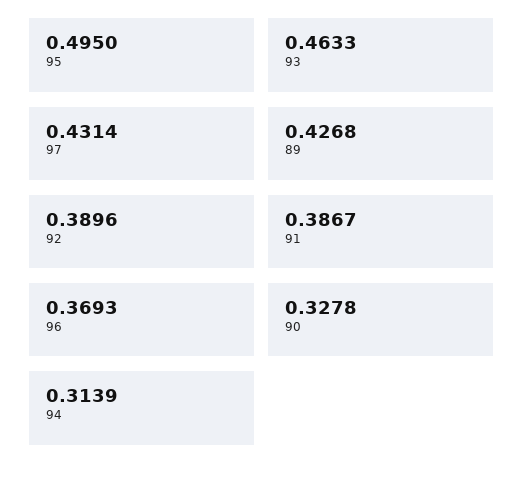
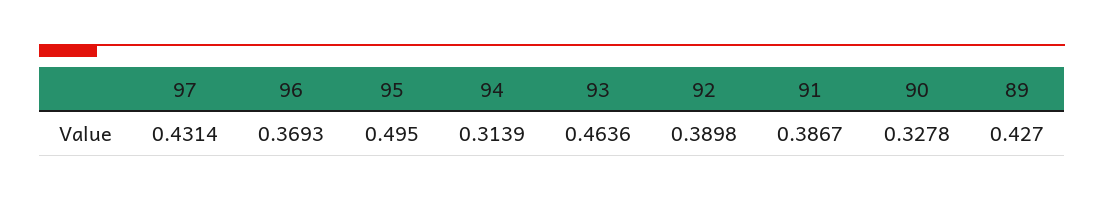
  {
    "95": 0.495,
-   "93": 0.4633,
+   "93": 0.4636,
    "97": 0.4314,
-   "89": 0.4268,
+   "89": 0.427,
-   "92": 0.3896,
+   "92": 0.3898,
    "91": 0.3867,
    "96": 0.3693,
    "90": 0.3278,
    "94": 0.3139
  }

